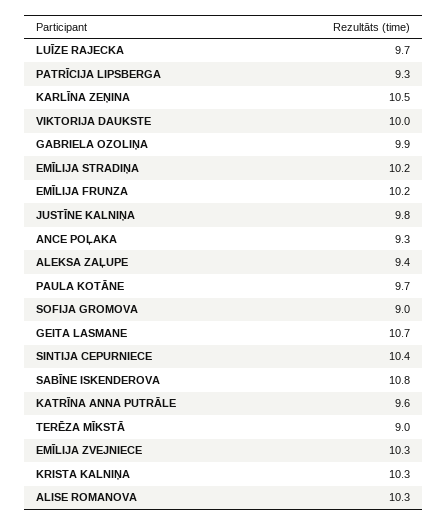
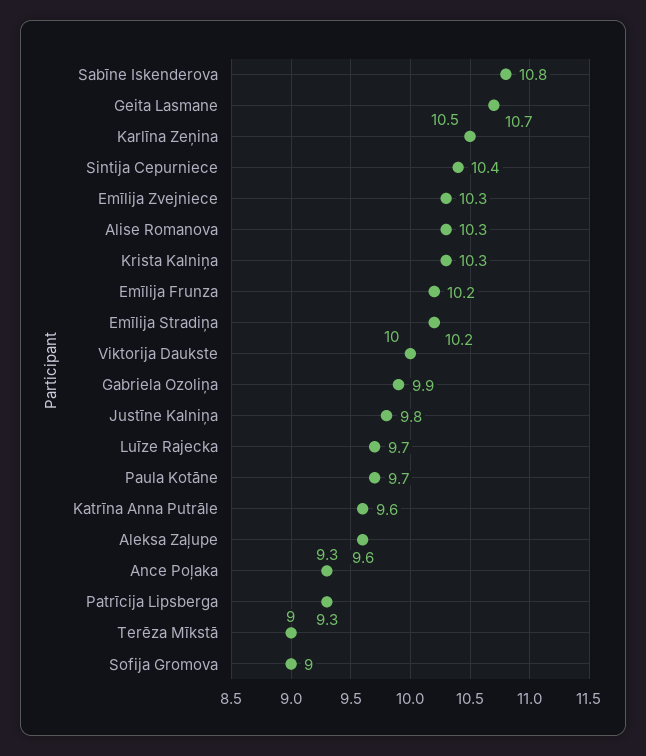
  {
    "LUĪZE RAJECKA": 9.7,
    "PATRĪCIJA LIPSBERGA": 9.3,
    "KARLĪNA ZEŅINA": 10.5,
    "VIKTORIJA DAUKSTE": 10,
    "GABRIELA OZOLIŅA": 9.9,
    "EMĪLIJA STRADIŅA": 10.2,
    "EMĪLIJA FRUNZA": 10.2,
    "JUSTĪNE KALNIŅA": 9.8,
    "ANCE POĻAKA": 9.3,
-   "ALEKSA ZAĻUPE": 9.4,
+   "ALEKSA ZAĻUPE": 9.6,
    "PAULA KOTĀNE": 9.7,
    "SOFIJA GROMOVA": 9,
    "GEITA LASMANE": 10.7,
    "SINTIJA CEPURNIECE": 10.4,
    "SABĪNE ISKENDEROVA": 10.8,
    "KATRĪNA ANNA PUTRĀLE": 9.6,
    "TERĒZA MĪKSTĀ": 9,
    "EMĪLIJA ZVEJNIECE": 10.3,
    "KRISTA KALNIŅA": 10.3,
    "ALISE ROMANOVA": 10.3
  }

